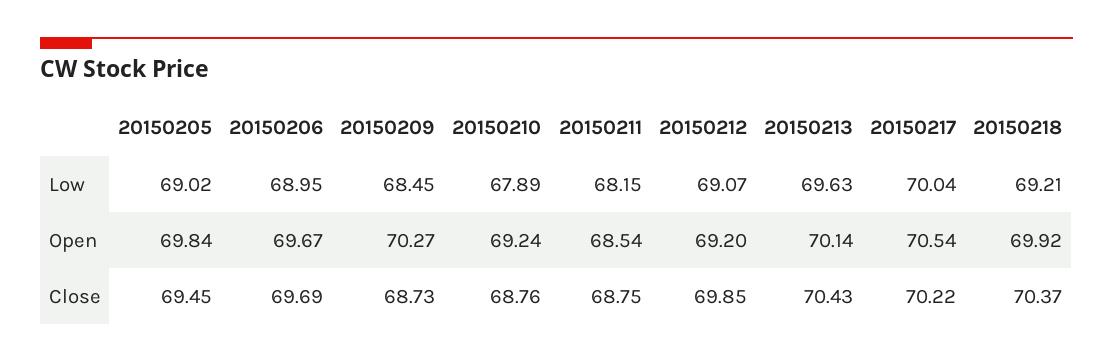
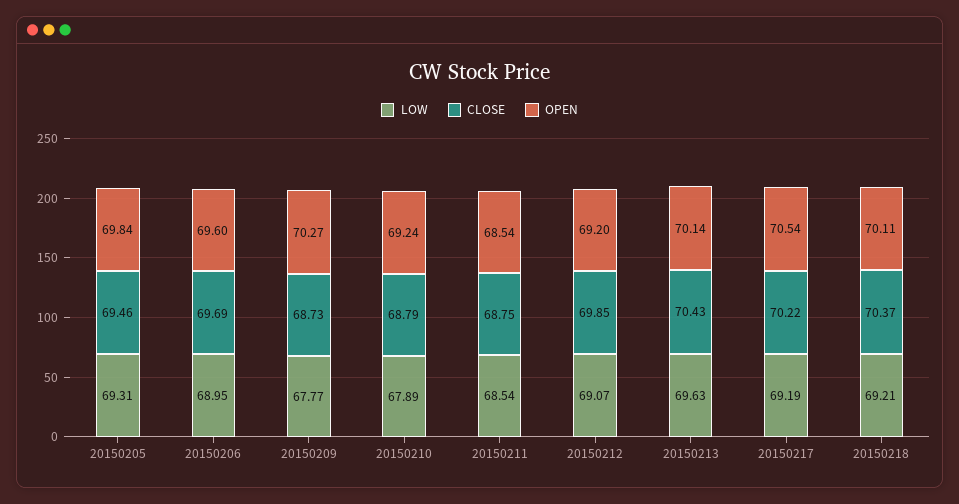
  {
    "Low": {
-     "20150205": 69.02,
+     "20150205": 69.31,
      "20150206": 68.95,
-     "20150209": 68.45,
+     "20150209": 67.77,
      "20150210": 67.89,
-     "20150211": 68.15,
+     "20150211": 68.54,
      "20150212": 69.07,
      "20150213": 69.63,
-     "20150217": 70.04,
+     "20150217": 69.19,
      "20150218": 69.21
    },
    "Open": {
      "20150205": 69.84,
-     "20150206": 69.67,
+     "20150206": 69.6,
      "20150209": 70.27,
      "20150210": 69.24,
      "20150211": 68.54,
      "20150212": 69.2,
      "20150213": 70.14,
      "20150217": 70.54,
-     "20150218": 69.92
+     "20150218": 70.11
    },
    "Close": {
-     "20150205": 69.45,
+     "20150205": 69.46,
      "20150206": 69.69,
      "20150209": 68.73,
-     "20150210": 68.76,
+     "20150210": 68.79,
      "20150211": 68.75,
      "20150212": 69.85,
      "20150213": 70.43,
      "20150217": 70.22,
      "20150218": 70.37
    }
  }

